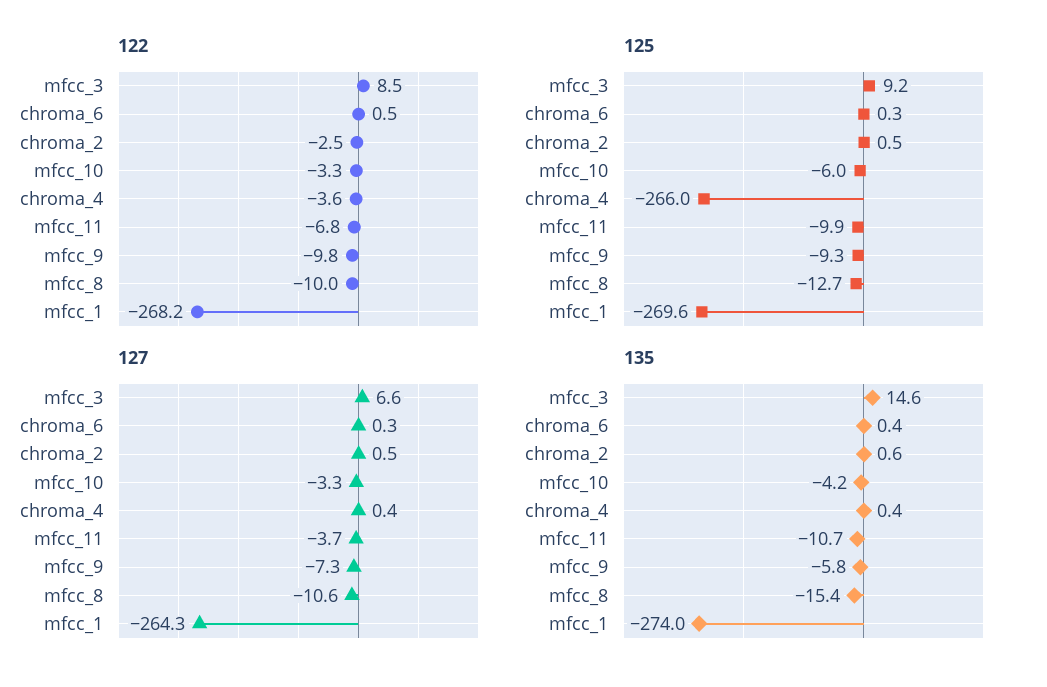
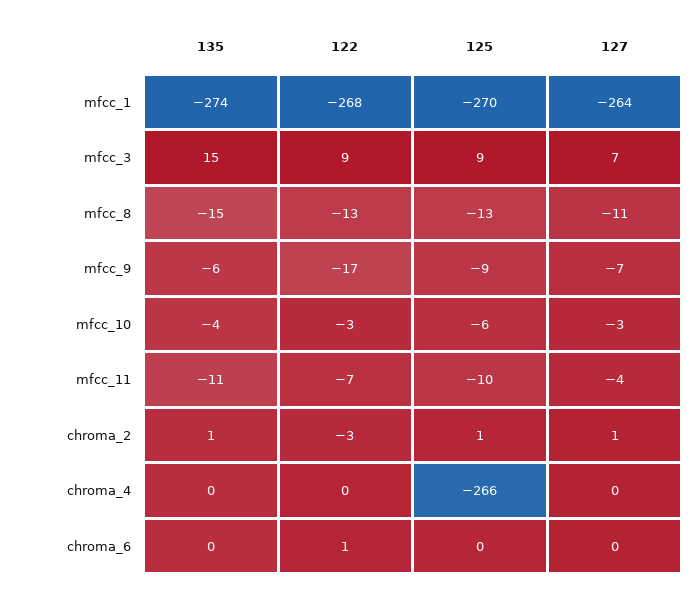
  {
    "122": {
      "mfcc_3": 8.5,
      "chroma_6": 0.5,
      "chroma_2": -2.5,
      "mfcc_10": -3.3,
-     "chroma_4": -3.6,
+     "chroma_4": 0,
      "mfcc_11": -6.8,
-     "mfcc_9": -9.8,
+     "mfcc_9": -17,
-     "mfcc_8": -10,
+     "mfcc_8": -13,
      "mfcc_1": -268.2
    },
    "125": {
      "mfcc_3": 9.2,
      "chroma_6": 0.3,
      "chroma_2": 0.5,
      "mfcc_10": -6,
      "chroma_4": -266,
      "mfcc_11": -9.9,
      "mfcc_9": -9.3,
      "mfcc_8": -12.7,
      "mfcc_1": -269.6
    },
    "127": {
      "mfcc_3": 6.6,
      "chroma_6": 0.3,
      "chroma_2": 0.5,
      "mfcc_10": -3.3,
      "chroma_4": 0.4,
      "mfcc_11": -3.7,
      "mfcc_9": -7.3,
      "mfcc_8": -10.6,
      "mfcc_1": -264.3
    },
    "135": {
      "mfcc_3": 14.6,
      "chroma_6": 0.4,
      "chroma_2": 0.6,
      "mfcc_10": -4.2,
      "chroma_4": 0.4,
      "mfcc_11": -10.7,
      "mfcc_9": -5.8,
      "mfcc_8": -15.4,
      "mfcc_1": -274
    }
  }

